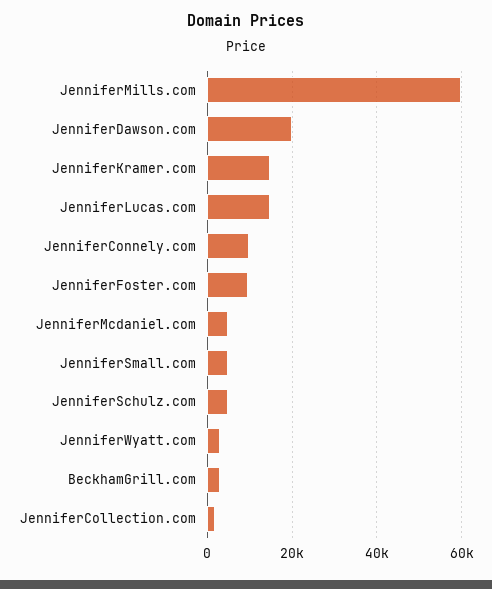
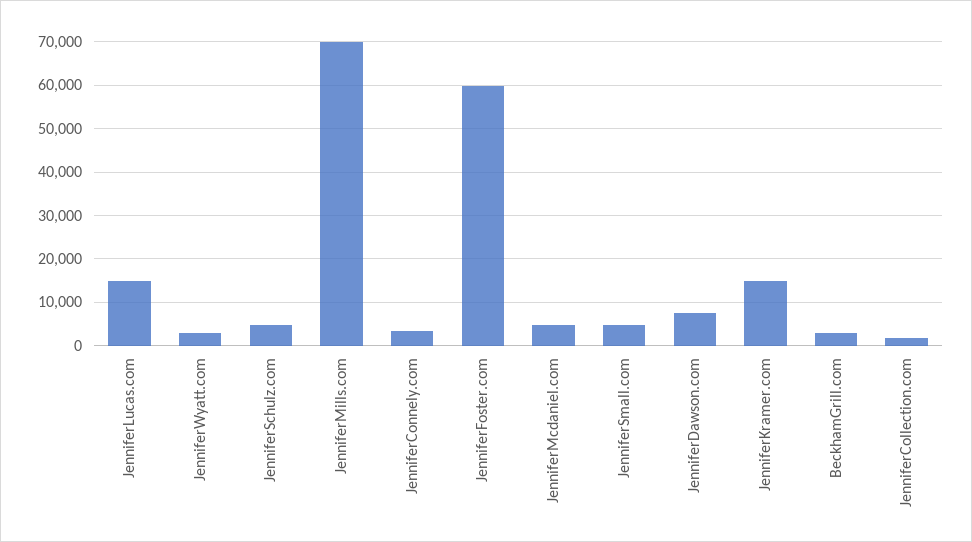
  {
-   "JenniferMills.com": 60000,
+   "JenniferMills.com": 70000,
-   "JenniferDawson.com": 20000,
+   "JenniferDawson.com": 8000,
    "JenniferKramer.com": 14000,
    "JenniferLucas.com": 14000,
-   "JenniferConnely.com": 10000,
+   "JenniferConnely.com": 4000,
-   "JenniferFoster.com": 10000,
+   "JenniferFoster.com": 60000,
    "JenniferMcdaniel.com": 4000,
    "JenniferSmall.com": 4000,
    "JenniferSchulz.com": 4000,
    "JenniferWyatt.com": 2000,
    "BeckhamGrill.com": 2000,
    "JenniferCollection.com": 2000
  }

